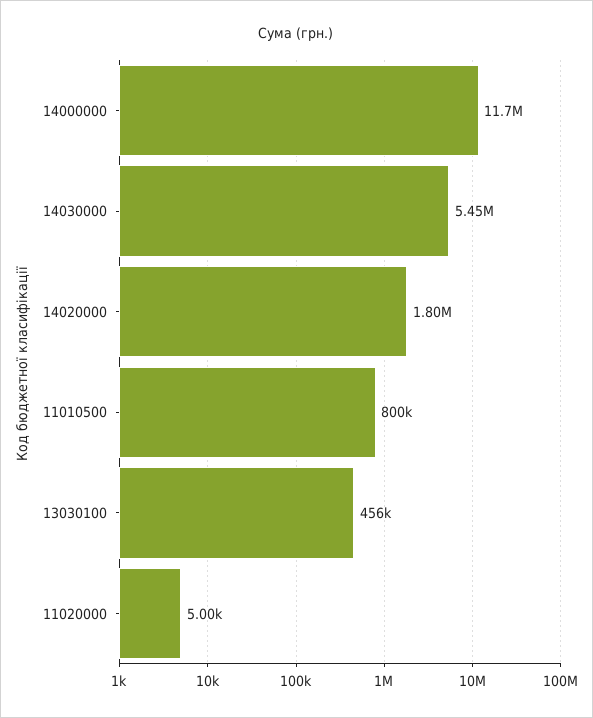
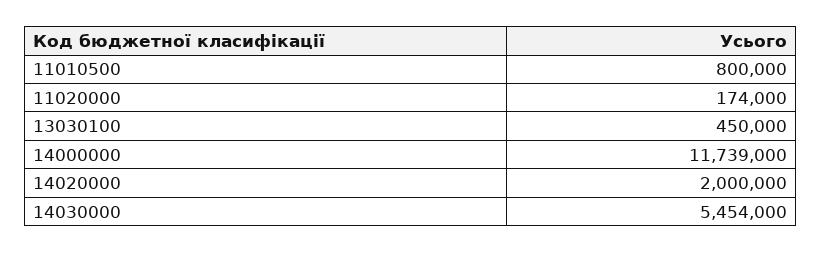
  {
    "14000000": 11739000,
    "14030000": 5454000,
-   "14020000": 1800000,
+   "14020000": 2000000,
    "11010500": 800000,
-   "13030100": 456000,
+   "13030100": 450000,
-   "11020000": 5000
+   "11020000": 174000
  }

